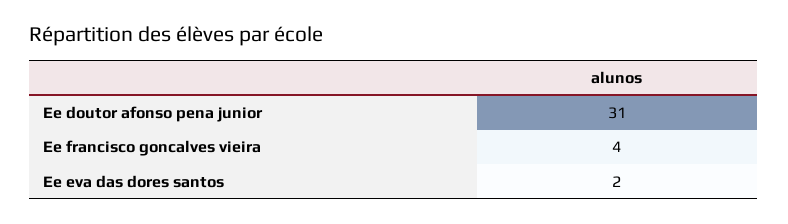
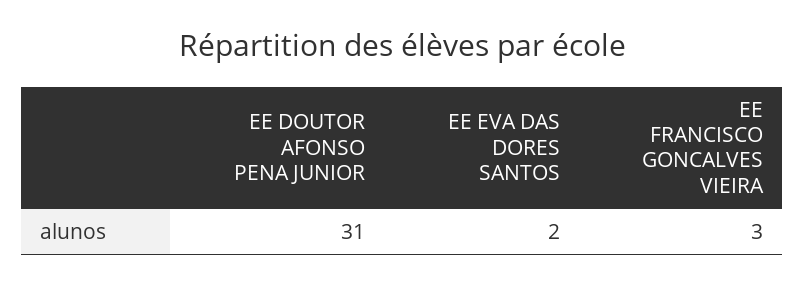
  {
    "Ee doutor afonso pena junior": 31,
-   "Ee francisco goncalves vieira": 4,
+   "Ee francisco goncalves vieira": 3,
    "Ee eva das dores santos": 2
  }

